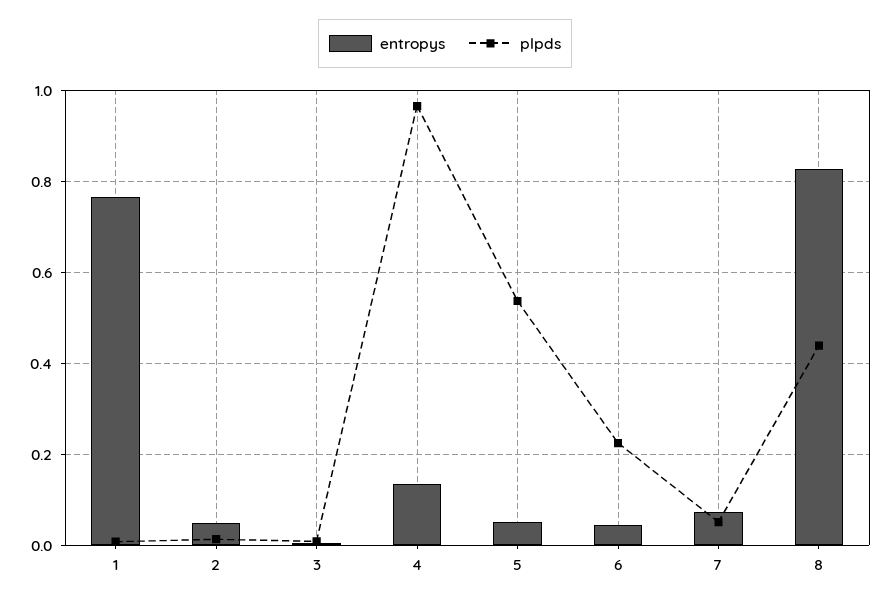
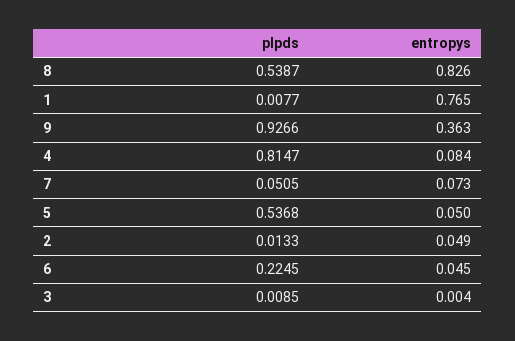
  {
    "entropys": {
      "1": 0.765,
      "2": 0.049,
      "3": 0.004,
-     "4": 0.14,
+     "4": 0.084,
      "5": 0.05,
      "6": 0.045,
      "7": 0.073,
-     "8": 0.826
+     "8": 0.826,
+     "9": 0.363
    },
    "plpds": {
      "1": 0.0077,
      "2": 0.0133,
      "3": 0.0085,
-     "4": 0.96,
+     "4": 0.8147,
      "5": 0.5368,
      "6": 0.2245,
      "7": 0.0505,
-     "8": 0.44
+     "8": 0.5387,
+     "9": 0.9266
    }
  }

